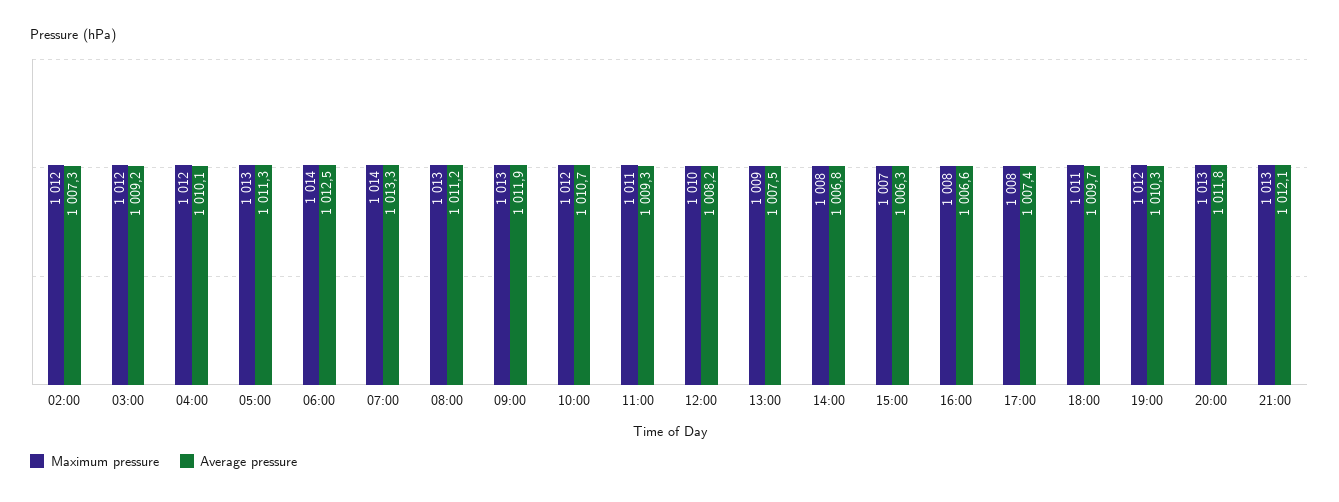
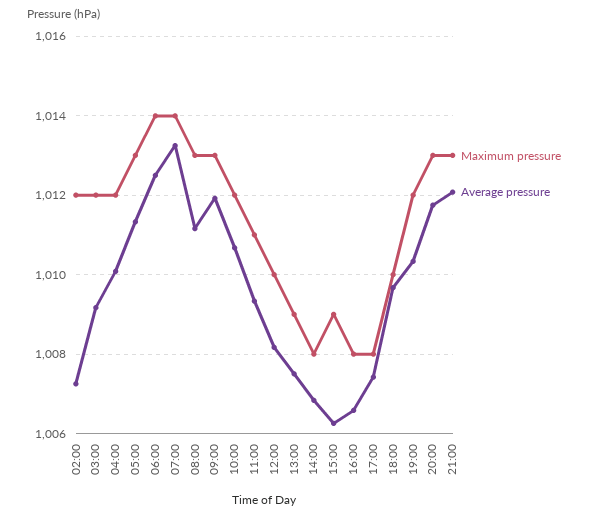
  {
    "Maximum pressure": {
      "02:00": 1012,
      "03:00": 1012,
      "04:00": 1012,
      "05:00": 1013,
      "06:00": 1014,
      "07:00": 1014,
      "08:00": 1013,
      "09:00": 1013,
      "10:00": 1012,
      "11:00": 1011,
      "12:00": 1010,
      "13:00": 1009,
      "14:00": 1008,
-     "15:00": 1007,
+     "15:00": 1009,
      "16:00": 1008,
      "17:00": 1008,
-     "18:00": 1011,
+     "18:00": 1010,
      "19:00": 1012,
      "20:00": 1013,
      "21:00": 1013
    },
    "Average pressure": {
      "02:00": 1007.3,
      "03:00": 1009.2,
      "04:00": 1010.1,
      "05:00": 1011.3,
      "06:00": 1012.5,
      "07:00": 1013.3,
      "08:00": 1011.2,
      "09:00": 1011.9,
      "10:00": 1010.7,
      "11:00": 1009.3,
      "12:00": 1008.2,
      "13:00": 1007.5,
      "14:00": 1006.8,
      "15:00": 1006.3,
      "16:00": 1006.6,
      "17:00": 1007.4,
      "18:00": 1009.7,
      "19:00": 1010.3,
      "20:00": 1011.8,
      "21:00": 1012.1
    }
  }

